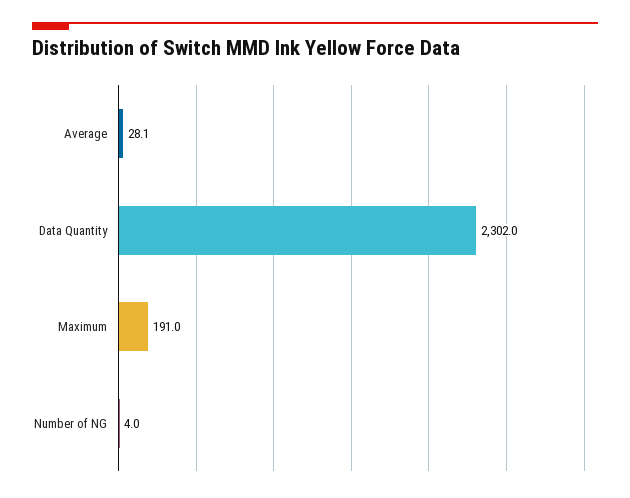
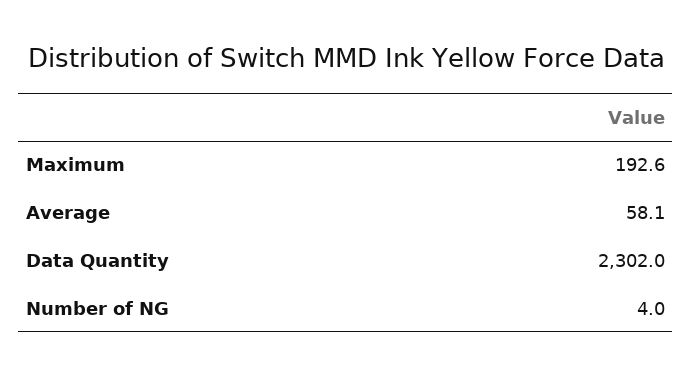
  {
-   "Average": 28.1,
+   "Average": 58.1,
    "Data Quantity": 2302,
-   "Maximum": 191,
+   "Maximum": 192.6,
    "Number of NG": 4
  }

